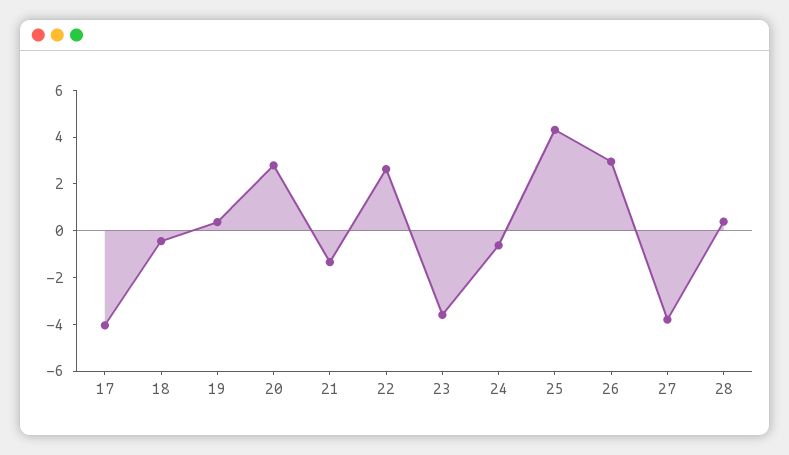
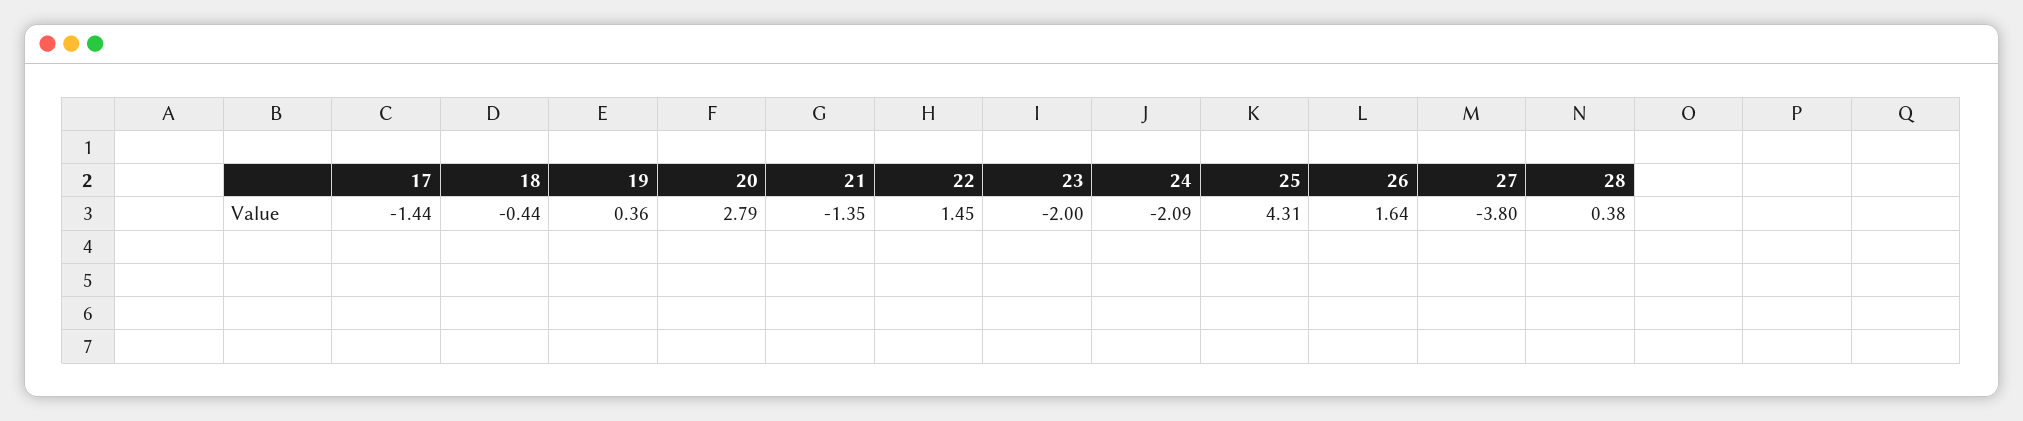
  {
-   "17": -4,
+   "17": -1.44,
    "18": -0.44,
    "19": 0.36,
    "20": 2.79,
    "21": -1.35,
-   "22": 2.5,
+   "22": 1.45,
-   "23": -3.5,
+   "23": -2,
-   "24": -0.5,
+   "24": -2.09,
    "25": 4.31,
-   "26": 3,
+   "26": 1.64,
    "27": -3.8,
    "28": 0.38
  }

